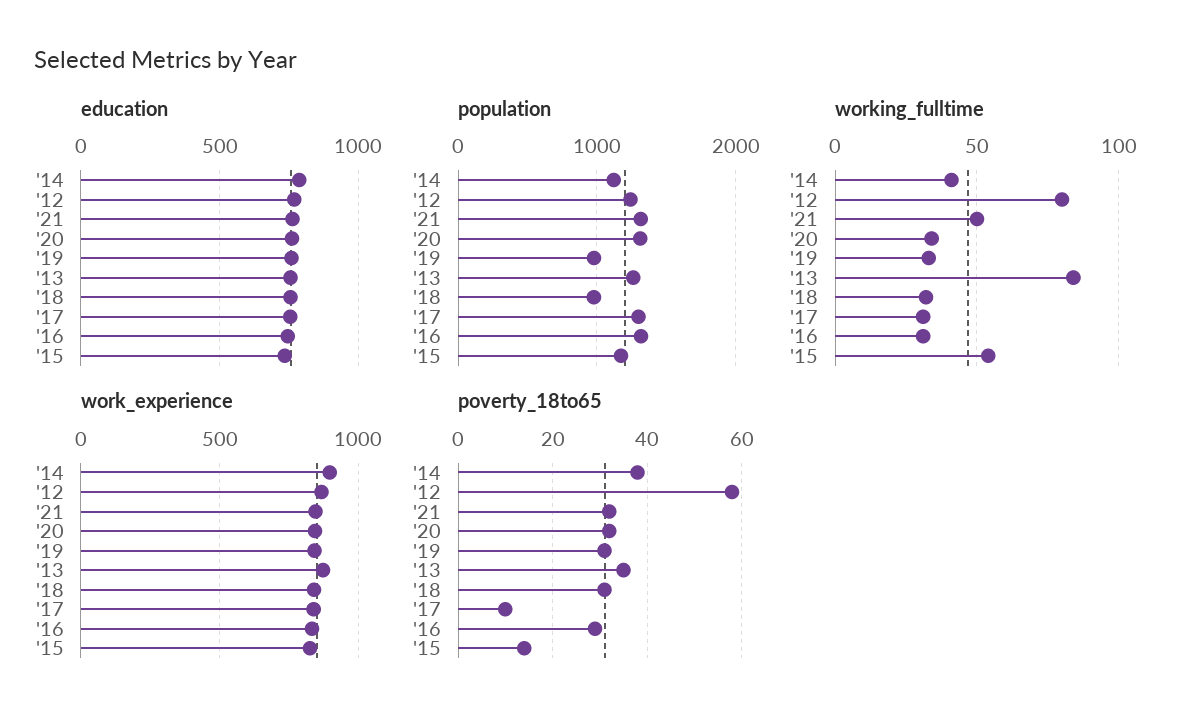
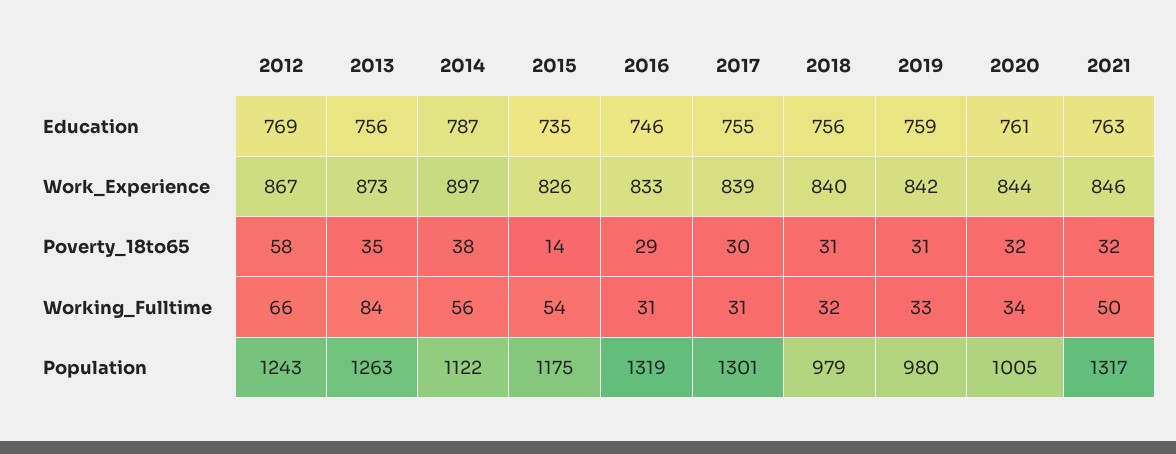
  {
    "education": {
      "'14": 787,
      "'12": 769,
      "'21": 763,
      "'20": 761,
      "'19": 759,
      "'13": 756,
      "'18": 756,
      "'17": 755,
      "'16": 746,
      "'15": 735
    },
    "population": {
      "'14": 1122,
      "'12": 1243,
      "'21": 1317,
-     "'20": 1300,
+     "'20": 1005,
      "'19": 980,
      "'13": 1263,
      "'18": 979,
      "'17": 1301,
      "'16": 1319,
      "'15": 1175
    },
    "working_fulltime": {
-     "'14": 40,
+     "'14": 56,
-     "'12": 80,
+     "'12": 66,
      "'21": 50,
      "'20": 34,
      "'19": 33,
      "'13": 84,
      "'18": 32,
      "'17": 31,
      "'16": 31,
      "'15": 54
    },
    "work_experience": {
      "'14": 897,
      "'12": 867,
      "'21": 846,
      "'20": 844,
      "'19": 842,
      "'13": 873,
      "'18": 840,
      "'17": 839,
      "'16": 833,
      "'15": 826
    },
    "poverty_18to65": {
      "'14": 38,
      "'12": 58,
      "'21": 32,
      "'20": 32,
      "'19": 31,
      "'13": 35,
      "'18": 31,
-     "'17": 10,
+     "'17": 30,
      "'16": 29,
      "'15": 14
    }
  }

